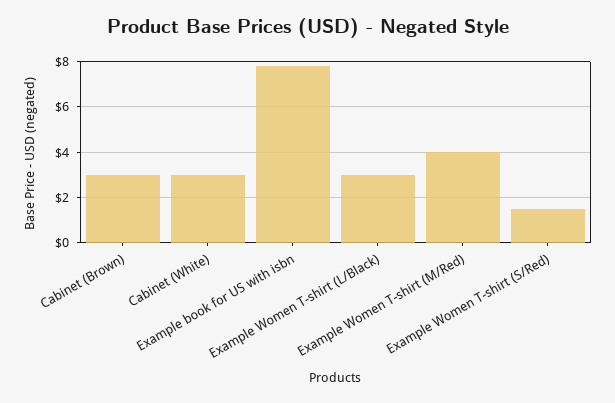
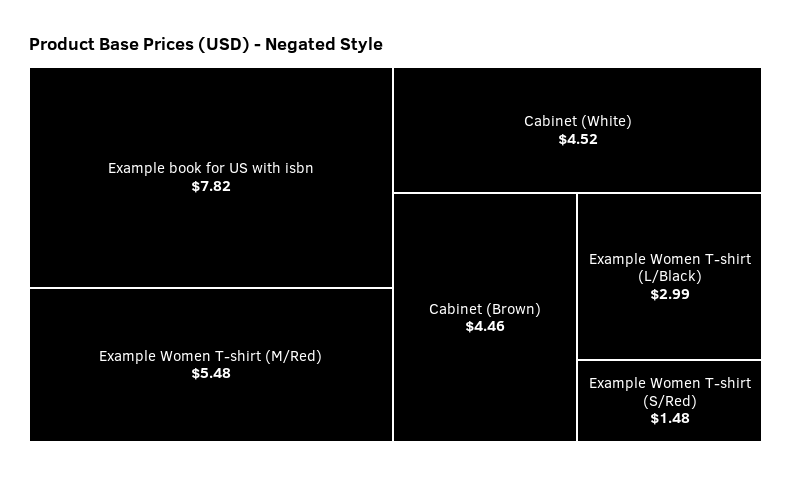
  {
-   "Cabinet (Brown)": 3,
+   "Cabinet (Brown)": 4.46,
-   "Cabinet (White)": 3,
+   "Cabinet (White)": 4.52,
    "Example book for US with isbn": 7.82,
    "Example Women T-shirt (L/Black)": 2.99,
-   "Example Women T-shirt (M/Red)": 4,
+   "Example Women T-shirt (M/Red)": 5.48,
    "Example Women T-shirt (S/Red)": 1.48
  }

